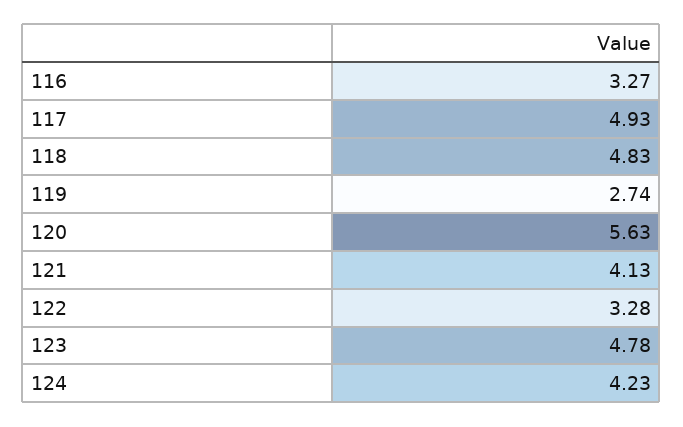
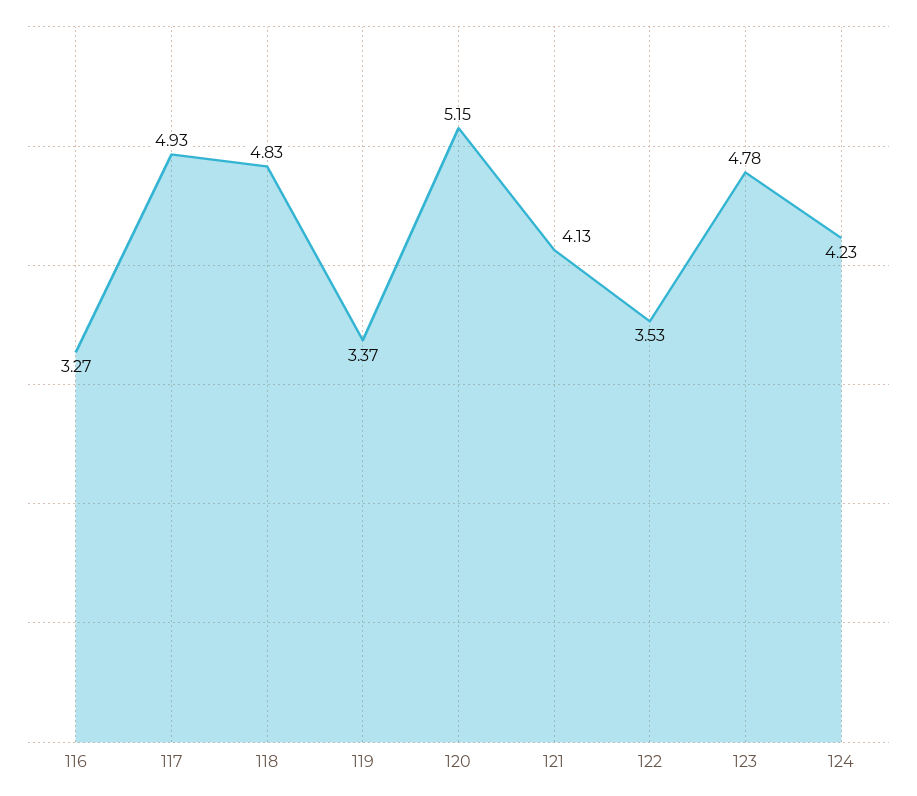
  {
    "116": 3.27,
    "117": 4.93,
    "118": 4.83,
-   "119": 2.74,
+   "119": 3.37,
-   "120": 5.63,
+   "120": 5.15,
    "121": 4.13,
-   "122": 3.28,
+   "122": 3.53,
    "123": 4.78,
    "124": 4.23
  }

